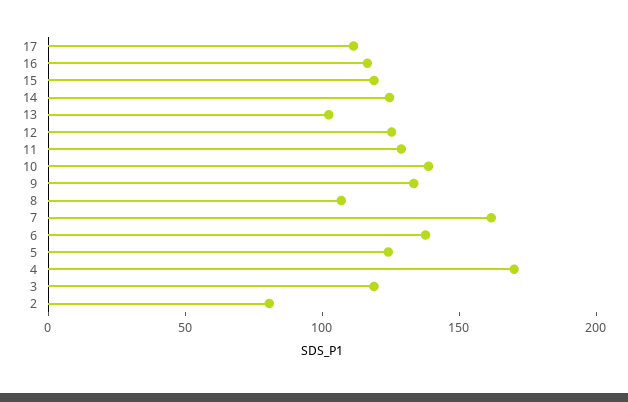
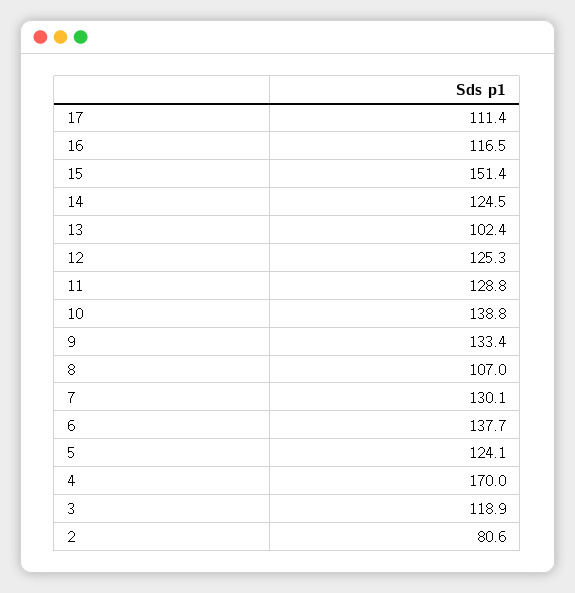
  {
    "17": 111.4,
    "16": 116.5,
-   "15": 120,
+   "15": 151.4,
    "14": 124.5,
    "13": 102.4,
    "12": 125.3,
    "11": 128.8,
    "10": 138.8,
    "9": 133.4,
    "8": 107,
-   "7": 160,
+   "7": 130.1,
    "6": 137.7,
    "5": 124.1,
    "4": 170,
    "3": 118.9,
    "2": 80.6
  }

